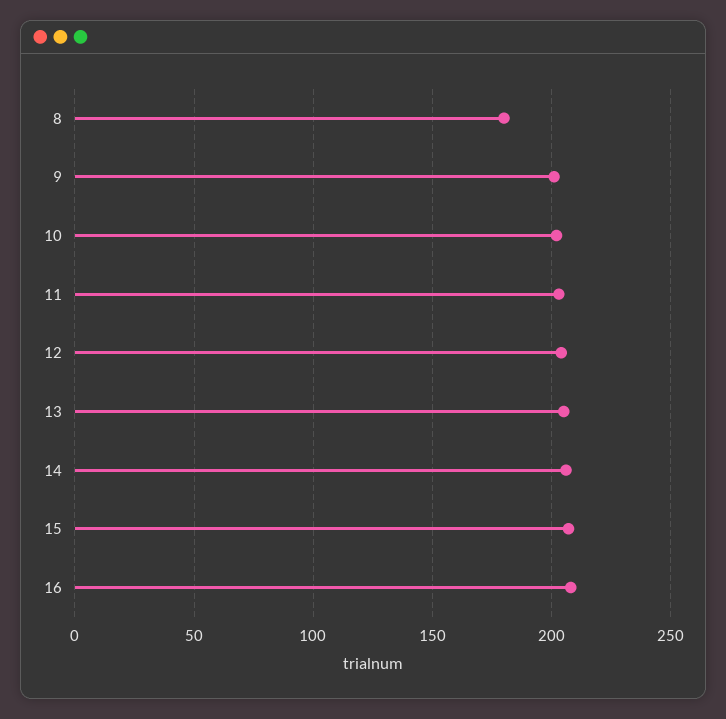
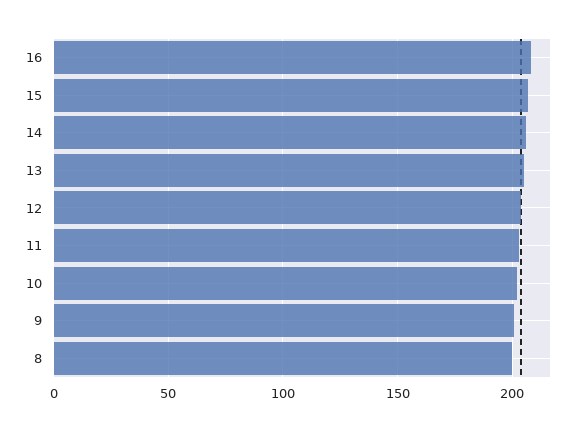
  {
-   "8": 180,
+   "8": 200,
    "9": 200,
    "10": 200,
    "11": 205,
    "12": 205,
    "13": 205,
    "14": 205,
    "15": 205,
    "16": 210
  }

